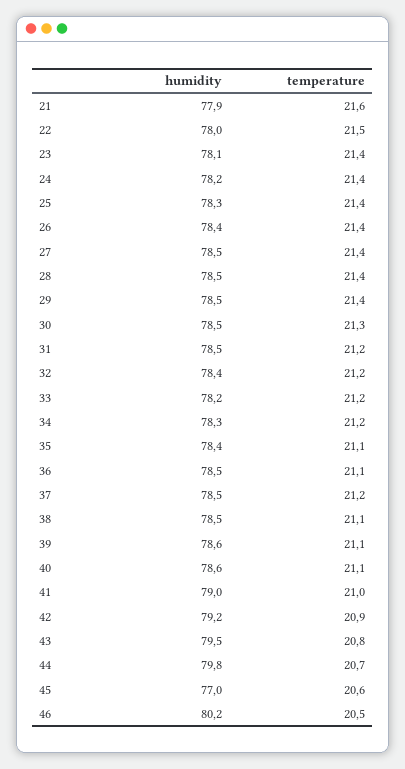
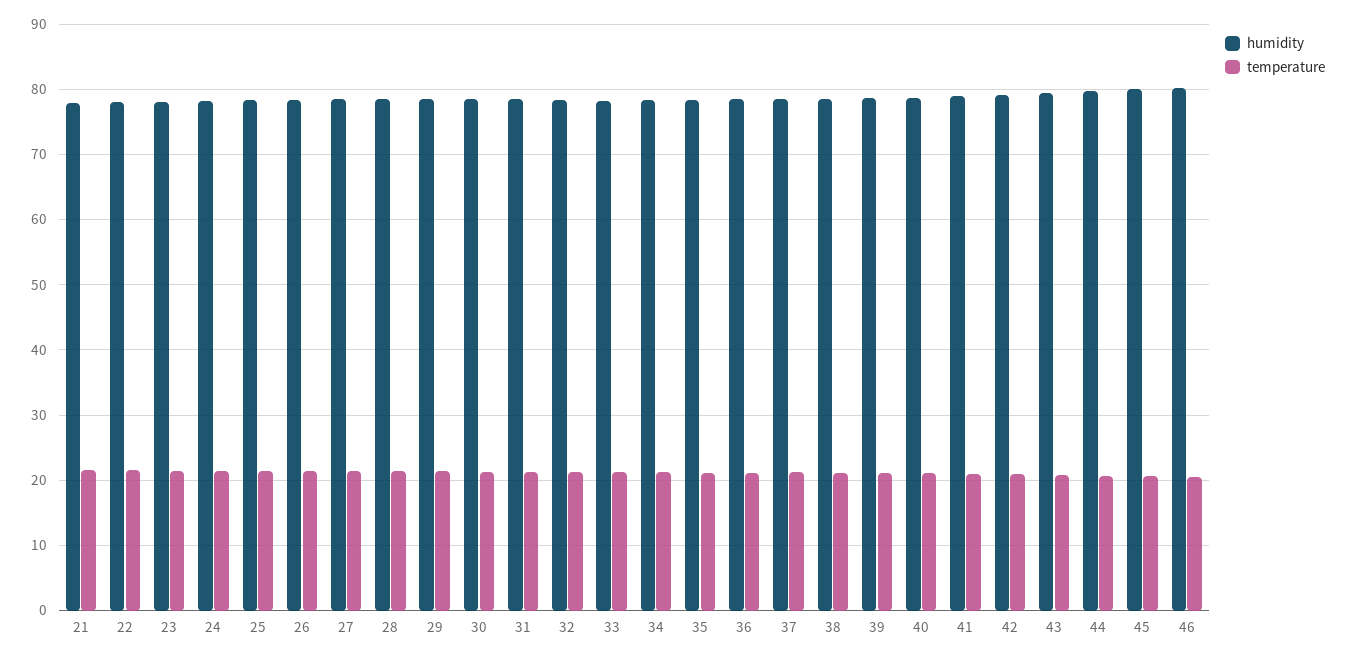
  {
    "humidity": {
      "21": 77.9,
      "22": 78,
      "23": 78.1,
      "24": 78.2,
      "25": 78.3,
      "26": 78.4,
      "27": 78.5,
      "28": 78.5,
      "29": 78.5,
      "30": 78.5,
      "31": 78.5,
      "32": 78.4,
      "33": 78.2,
      "34": 78.3,
      "35": 78.4,
      "36": 78.5,
      "37": 78.5,
      "38": 78.5,
      "39": 78.6,
      "40": 78.6,
      "41": 79,
      "42": 79.2,
      "43": 79.5,
      "44": 79.8,
-     "45": 77,
+     "45": 80,
      "46": 80.2
    },
    "temperature": {
      "21": 21.6,
      "22": 21.5,
      "23": 21.4,
      "24": 21.4,
      "25": 21.4,
      "26": 21.4,
      "27": 21.4,
      "28": 21.4,
      "29": 21.4,
      "30": 21.3,
      "31": 21.2,
      "32": 21.2,
      "33": 21.2,
      "34": 21.2,
      "35": 21.1,
      "36": 21.1,
      "37": 21.2,
      "38": 21.1,
      "39": 21.1,
      "40": 21.1,
      "41": 21,
      "42": 20.9,
      "43": 20.8,
      "44": 20.7,
      "45": 20.6,
      "46": 20.5
    }
  }

